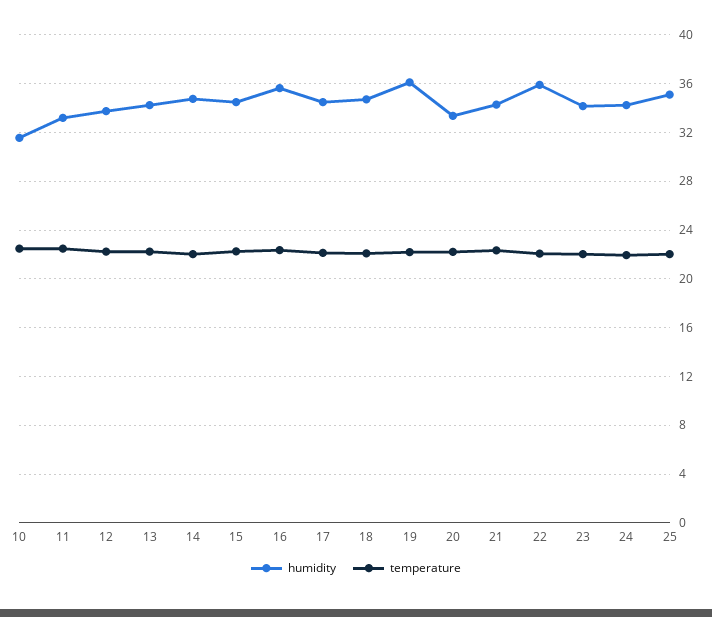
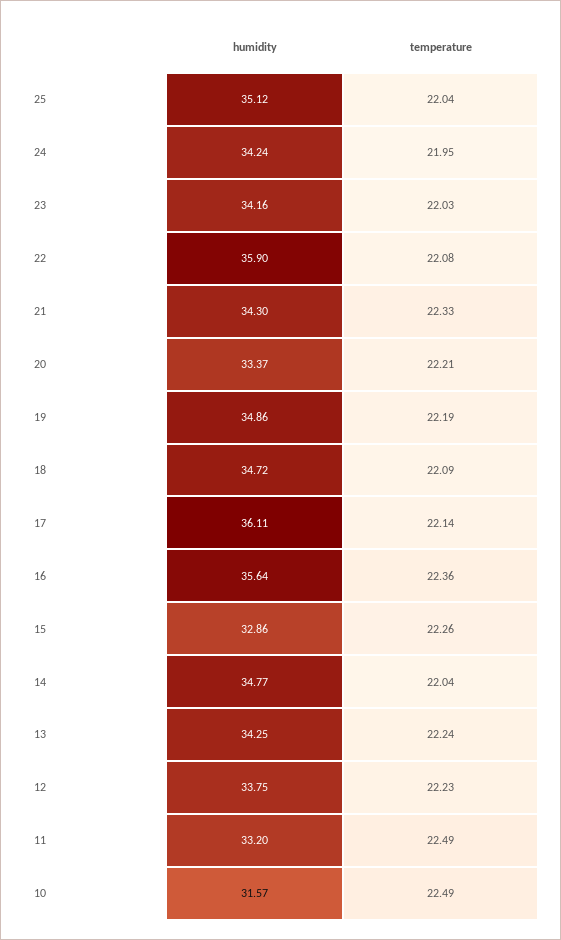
  {
    "humidity": {
      "10": 31.57,
      "11": 33.2,
      "12": 33.75,
      "13": 34.25,
      "14": 34.77,
-     "15": 34.5,
+     "15": 32.86,
      "16": 35.64,
-     "17": 34.5,
+     "17": 36.11,
      "18": 34.72,
-     "19": 36,
+     "19": 34.86,
      "20": 33.37,
      "21": 34.3,
      "22": 35.9,
      "23": 34.16,
      "24": 34.24,
      "25": 35.12
    },
    "temperature": {
      "10": 22.49,
      "11": 22.49,
      "12": 22.23,
      "13": 22.24,
      "14": 22.04,
      "15": 22.26,
      "16": 22.36,
      "17": 22.14,
      "18": 22.09,
      "19": 22.19,
      "20": 22.21,
      "21": 22.33,
      "22": 22.08,
      "23": 22.03,
      "24": 21.95,
      "25": 22.04
    }
  }

